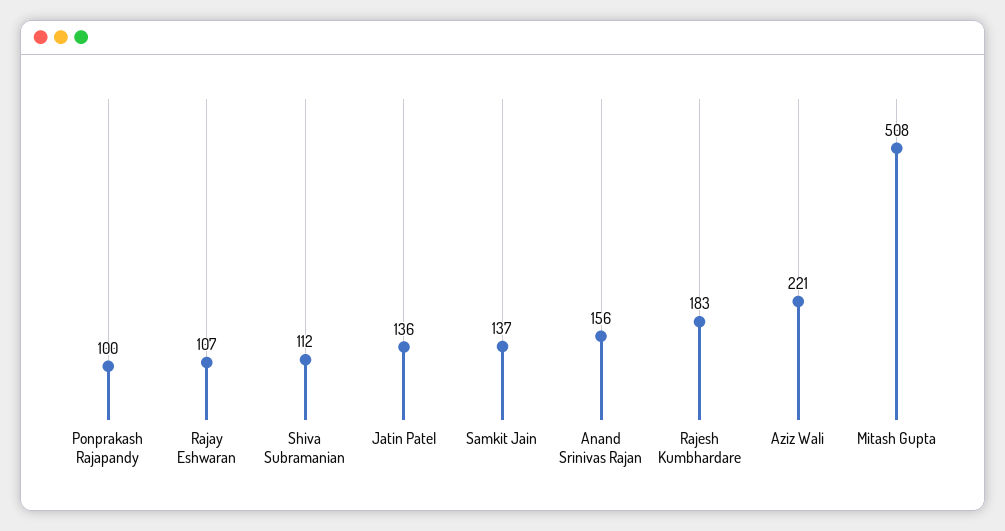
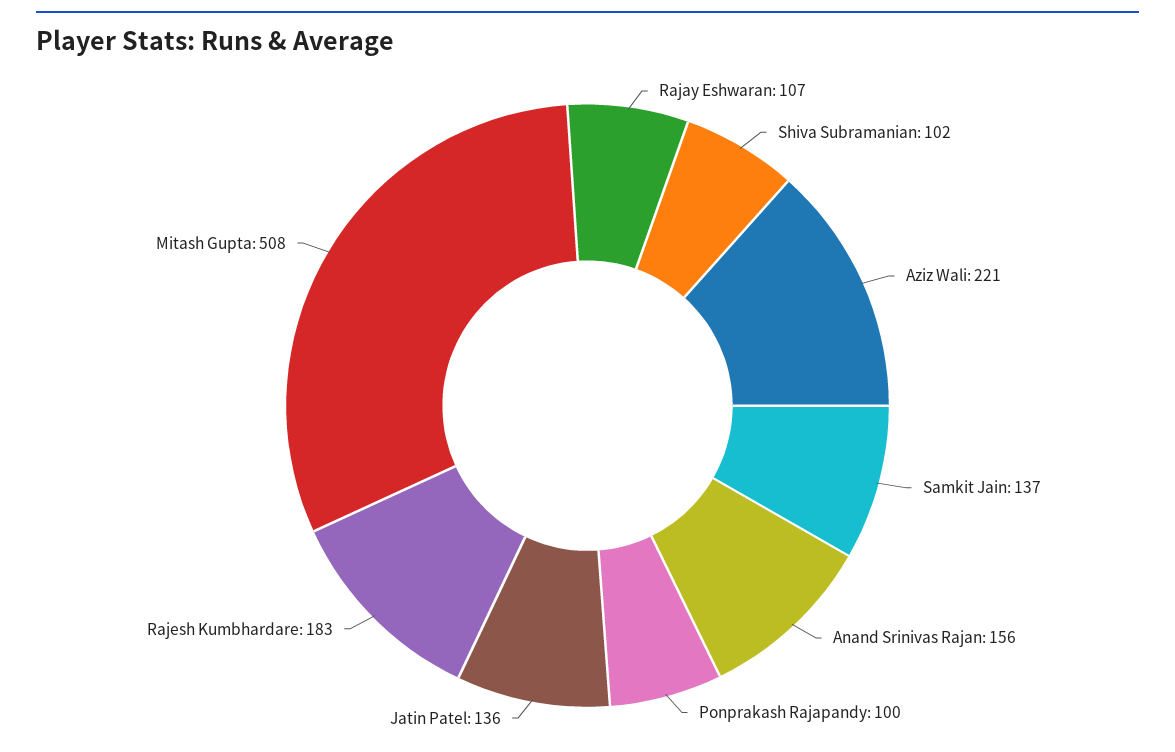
  {
    "Ponprakash Rajapandy": 100,
    "Rajay Eshwaran": 107,
-   "Shiva Subramanian": 112,
+   "Shiva Subramanian": 102,
    "Jatin Patel": 136,
    "Samkit Jain": 137,
    "Anand Srinivas Rajan": 156,
    "Rajesh Kumbhardare": 183,
    "Aziz Wali": 221,
    "Mitash Gupta": 508
  }

